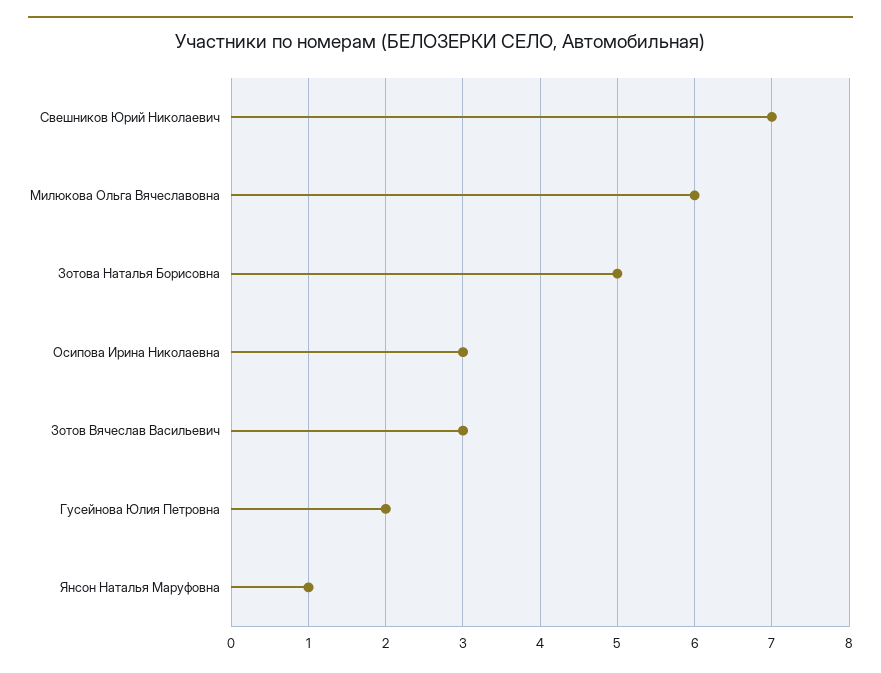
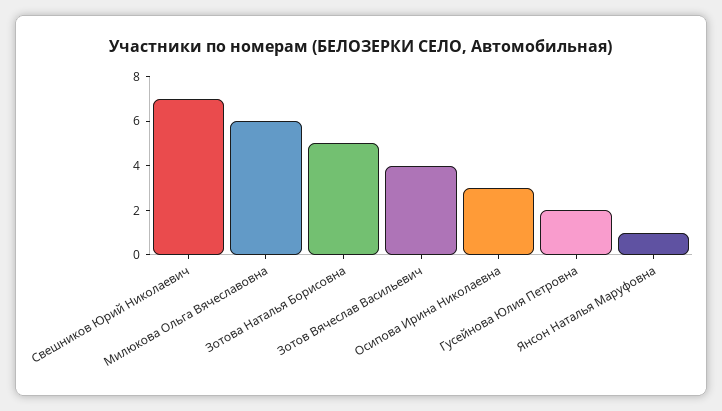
  {
    "Свешников Юрий Николаевич": 7,
    "Милюкова Ольга Вячеславовна": 6,
    "Зотова Наталья Борисовна": 5,
    "Осипова Ирина Николаевна": 3,
-   "Зотов Вячеслав Васильевич": 3,
+   "Зотов Вячеслав Васильевич": 4,
    "Гусейнова Юлия Петровна": 2,
    "Янсон Наталья Маруфовна": 1
  }

